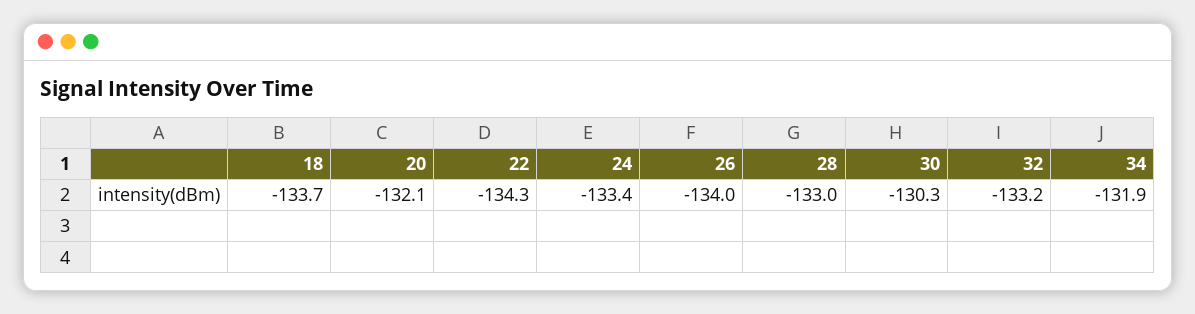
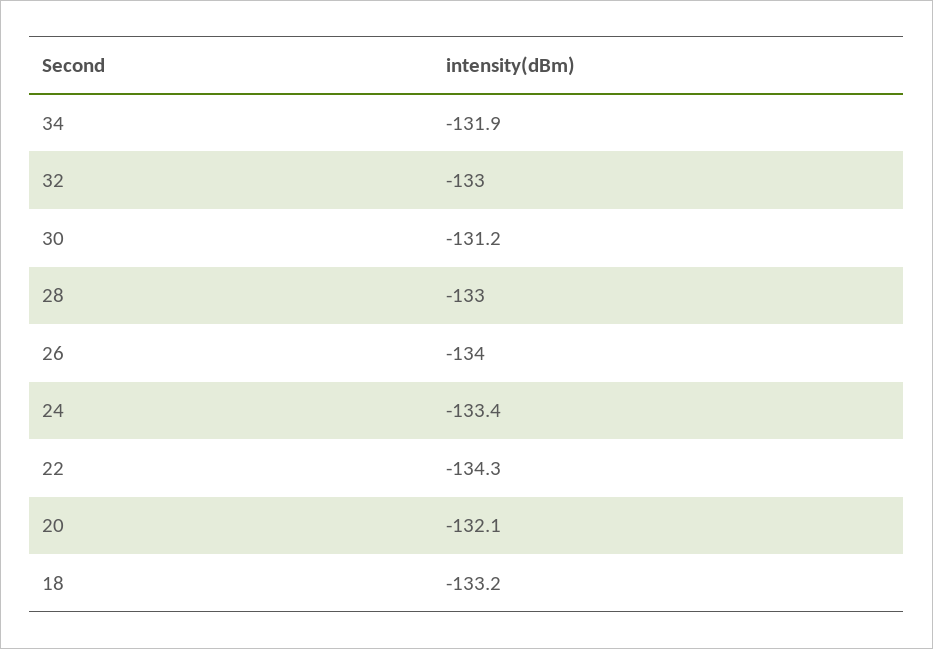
  {
-   "18": -133.7,
+   "18": -133.2,
    "20": -132.1,
    "22": -134.3,
    "24": -133.4,
    "26": -134,
    "28": -133,
-   "30": -130.3,
+   "30": -131.2,
-   "32": -133.2,
+   "32": -133,
    "34": -131.9
  }

